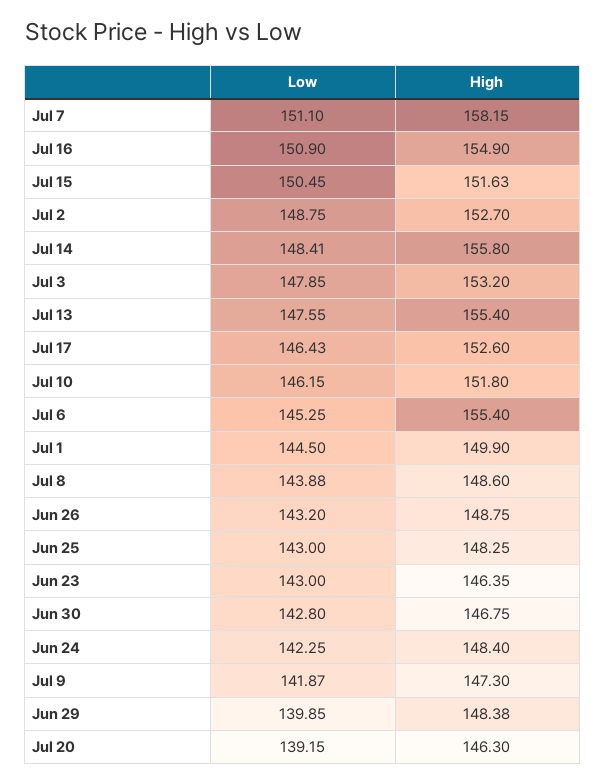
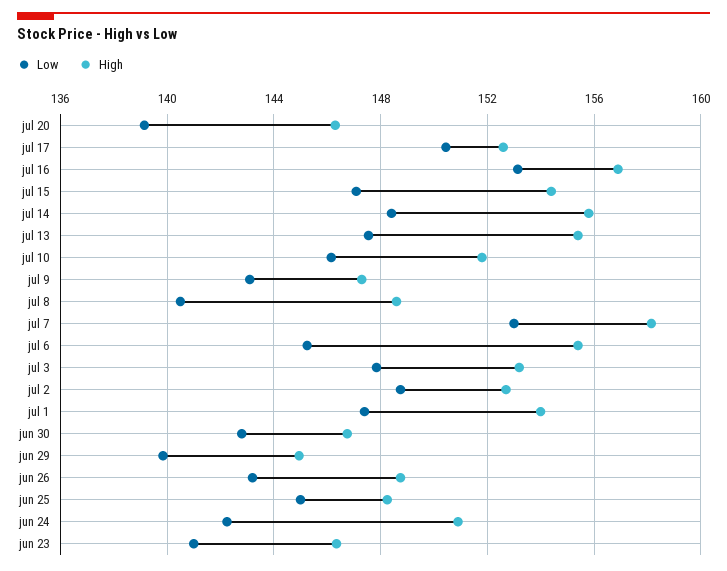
  {
    "Low": {
-     "Jul 7": 151.1,
+     "Jul 7": 153,
-     "Jul 16": 150.9,
+     "Jul 16": 153,
-     "Jul 15": 150.45,
+     "Jul 15": 147,
      "Jul 2": 148.75,
      "Jul 14": 148.41,
      "Jul 3": 147.85,
      "Jul 13": 147.55,
-     "Jul 17": 146.43,
+     "Jul 17": 150.5,
      "Jul 10": 146.15,
      "Jul 6": 145.25,
-     "Jul 1": 144.5,
+     "Jul 1": 147.5,
-     "Jul 8": 143.88,
+     "Jul 8": 140.5,
      "Jun 26": 143.2,
-     "Jun 25": 143,
+     "Jun 25": 145,
-     "Jun 23": 143,
+     "Jun 23": 141,
      "Jun 30": 142.8,
      "Jun 24": 142.25,
-     "Jul 9": 141.87,
+     "Jul 9": 143,
      "Jun 29": 139.85,
      "Jul 20": 139.15
    },
    "High": {
      "Jul 7": 158.15,
-     "Jul 16": 154.9,
+     "Jul 16": 157,
-     "Jul 15": 151.63,
+     "Jul 15": 154.5,
      "Jul 2": 152.7,
      "Jul 14": 155.8,
      "Jul 3": 153.2,
      "Jul 13": 155.4,
      "Jul 17": 152.6,
      "Jul 10": 151.8,
      "Jul 6": 155.4,
-     "Jul 1": 149.9,
+     "Jul 1": 154,
      "Jul 8": 148.6,
      "Jun 26": 148.75,
      "Jun 25": 148.25,
      "Jun 23": 146.35,
      "Jun 30": 146.75,
-     "Jun 24": 148.4,
+     "Jun 24": 151,
      "Jul 9": 147.3,
-     "Jun 29": 148.38,
+     "Jun 29": 145,
      "Jul 20": 146.3
    }
  }

